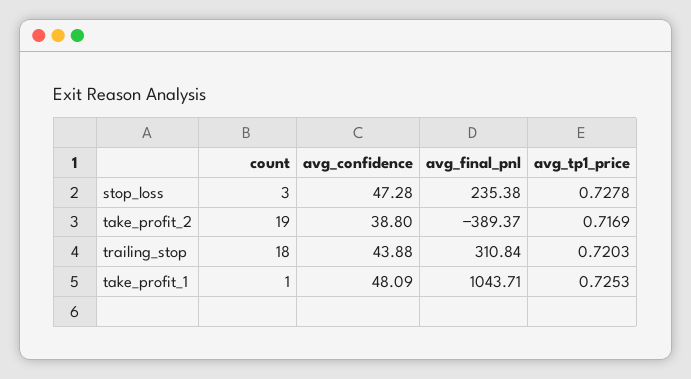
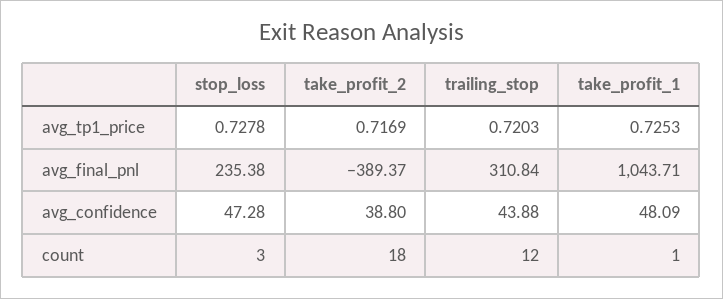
  {
    "count": {
      "stop_loss": 3,
-     "take_profit_2": 19,
+     "take_profit_2": 18,
-     "trailing_stop": 18,
+     "trailing_stop": 12,
      "take_profit_1": 1
    },
    "avg_confidence": {
      "stop_loss": 47.28,
      "take_profit_2": 38.8,
      "trailing_stop": 43.88,
      "take_profit_1": 48.09
    },
    "avg_final_pnl": {
      "stop_loss": 235.38,
      "take_profit_2": -389.37,
      "trailing_stop": 310.84,
      "take_profit_1": 1043.71
    },
    "avg_tp1_price": {
      "stop_loss": 0.7278,
      "take_profit_2": 0.7169,
      "trailing_stop": 0.7203,
      "take_profit_1": 0.7253
    }
  }

